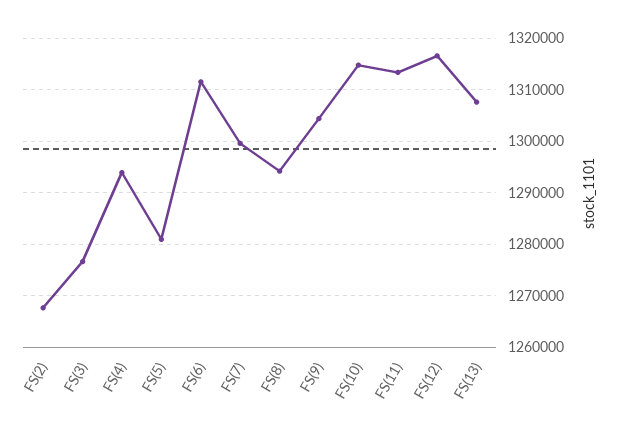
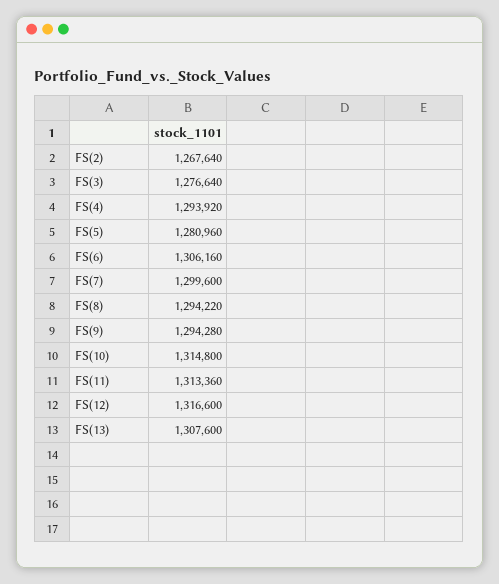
  {
    "FS(2)": 1267640,
    "FS(3)": 1276640,
    "FS(4)": 1293920,
    "FS(5)": 1280960,
-   "FS(6)": 1312000,
+   "FS(6)": 1306160,
    "FS(7)": 1299600,
    "FS(8)": 1294220,
-   "FS(9)": 1304000,
+   "FS(9)": 1294280,
    "FS(10)": 1314800,
    "FS(11)": 1313360,
    "FS(12)": 1316600,
    "FS(13)": 1307600
  }

